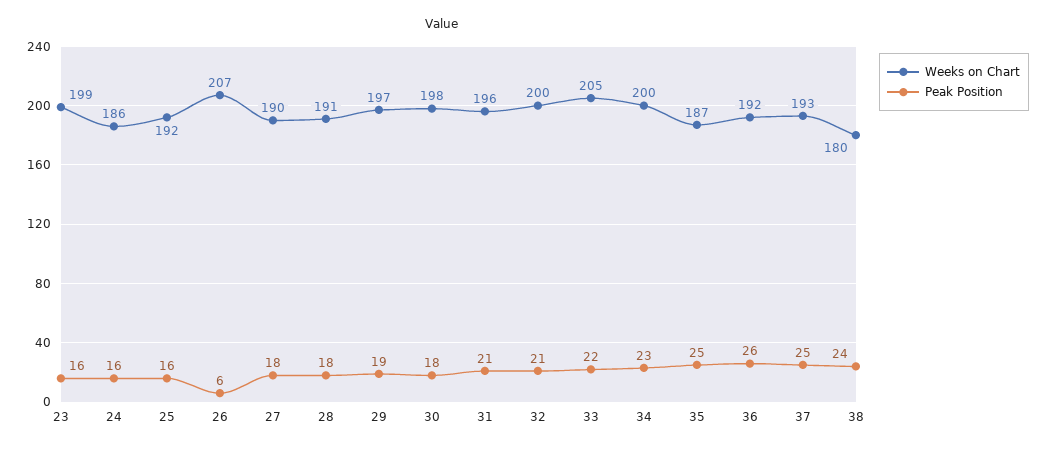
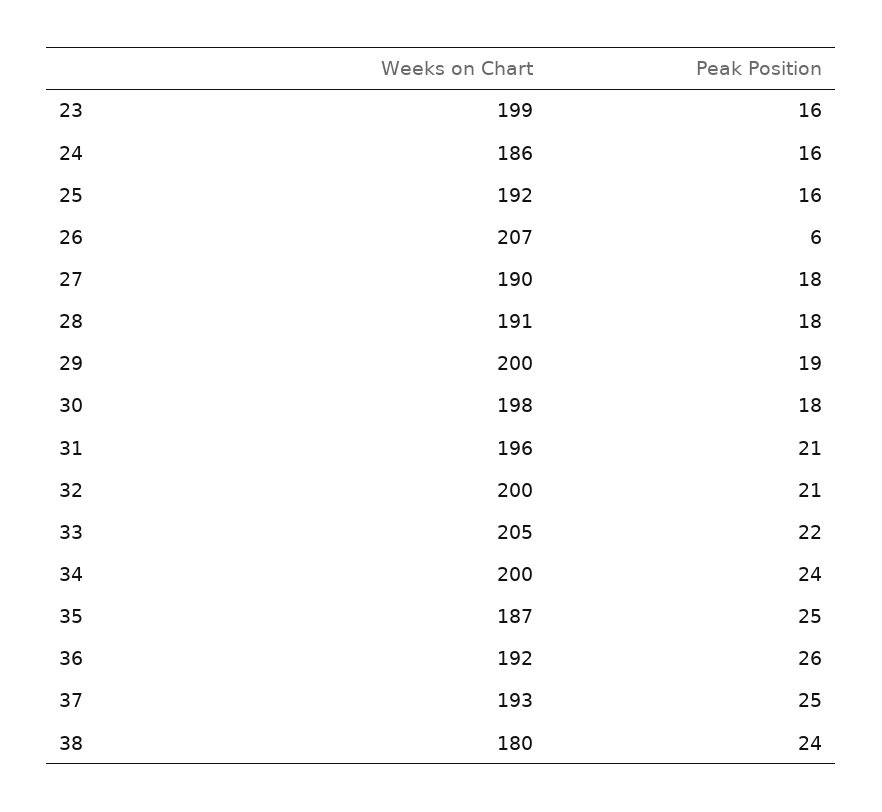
  {
    "Weeks on Chart": {
      "23": 199,
      "24": 186,
      "25": 192,
      "26": 207,
      "27": 190,
      "28": 191,
-     "29": 197,
+     "29": 200,
      "30": 198,
      "31": 196,
      "32": 200,
      "33": 205,
      "34": 200,
      "35": 187,
      "36": 192,
      "37": 193,
      "38": 180
    },
    "Peak Position": {
      "23": 16,
      "24": 16,
      "25": 16,
      "26": 6,
      "27": 18,
      "28": 18,
      "29": 19,
      "30": 18,
      "31": 21,
      "32": 21,
      "33": 22,
-     "34": 23,
+     "34": 24,
      "35": 25,
      "36": 26,
      "37": 25,
      "38": 24
    }
  }

